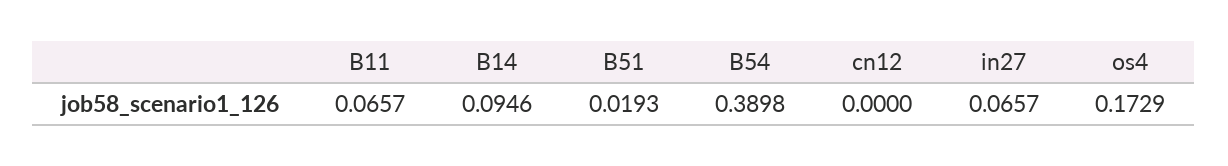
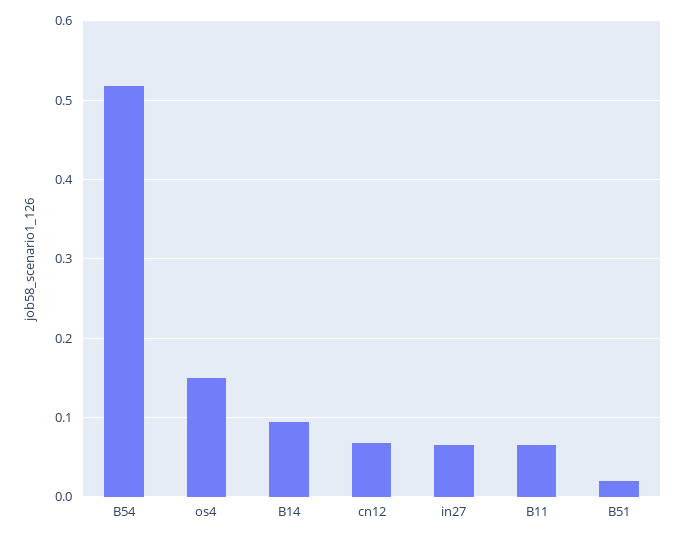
  {
    "B11": 0.0657,
    "B14": 0.0946,
    "B51": 0.0193,
-   "B54": 0.3898,
+   "B54": 0.52,
-   "cn12": 0,
+   "cn12": 0.07,
    "in27": 0.0657,
-   "os4": 0.1729
+   "os4": 0.15
  }

